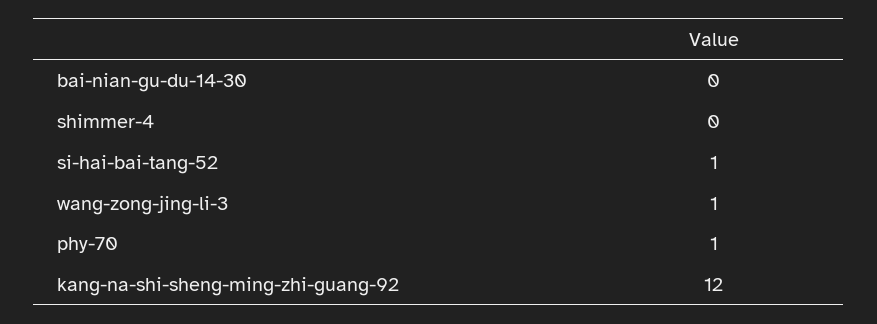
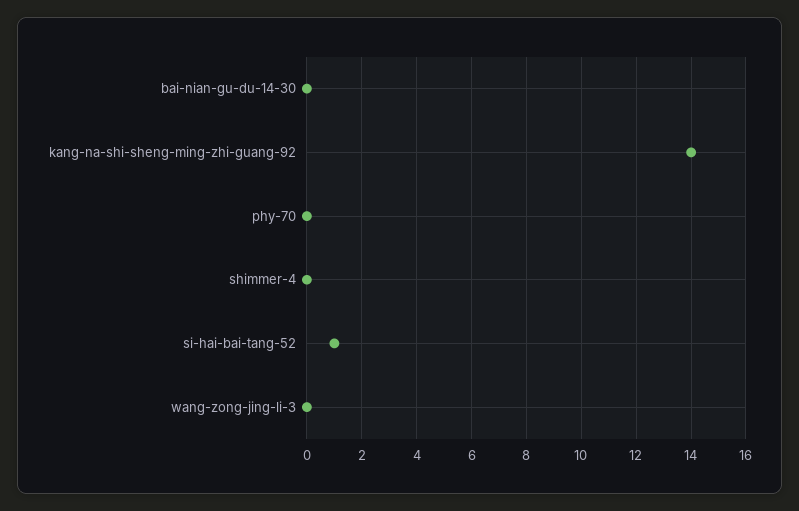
  {
    "bai-nian-gu-du-14-30": 0,
    "shimmer-4": 0,
    "si-hai-bai-tang-52": 1,
-   "wang-zong-jing-li-3": 1,
+   "wang-zong-jing-li-3": 0,
-   "phy-70": 1,
+   "phy-70": 0,
-   "kang-na-shi-sheng-ming-zhi-guang-92": 12
+   "kang-na-shi-sheng-ming-zhi-guang-92": 14
  }

